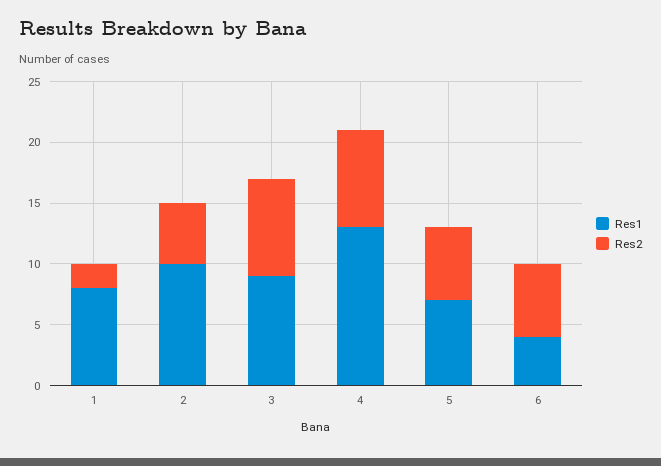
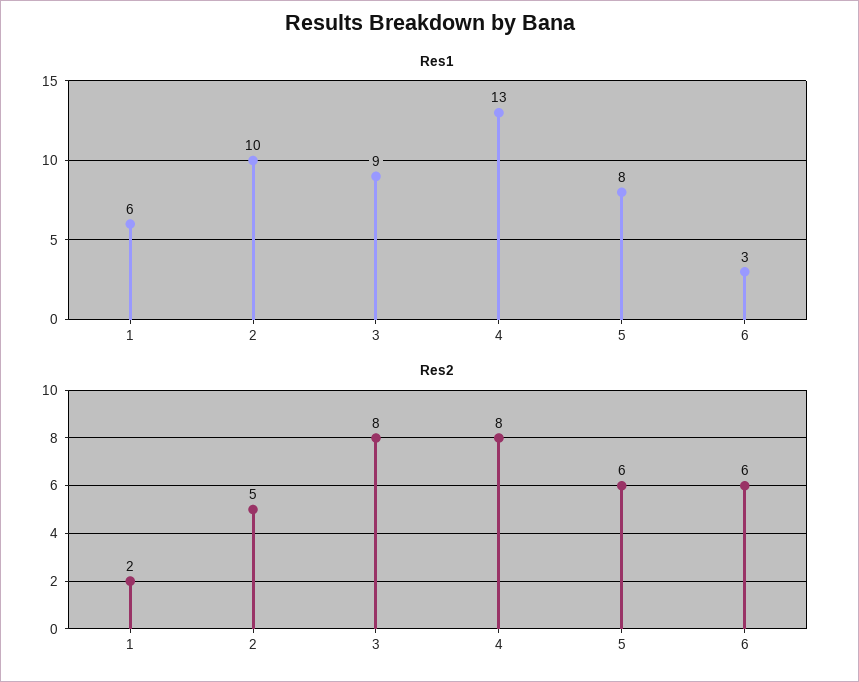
  {
    "Res1": {
-     "1": 8,
+     "1": 6,
      "2": 10,
      "3": 9,
      "4": 13,
-     "5": 7,
+     "5": 8,
-     "6": 4
+     "6": 3
    },
    "Res2": {
      "1": 2,
      "2": 5,
      "3": 8,
      "4": 8,
      "5": 6,
      "6": 6
    }
  }

